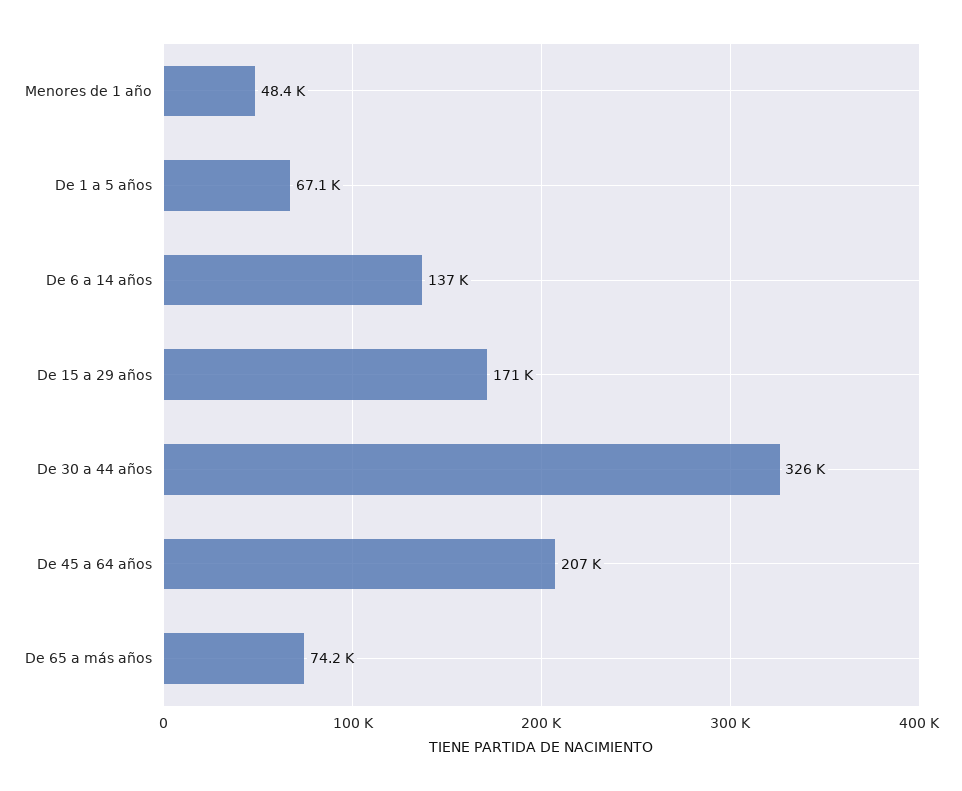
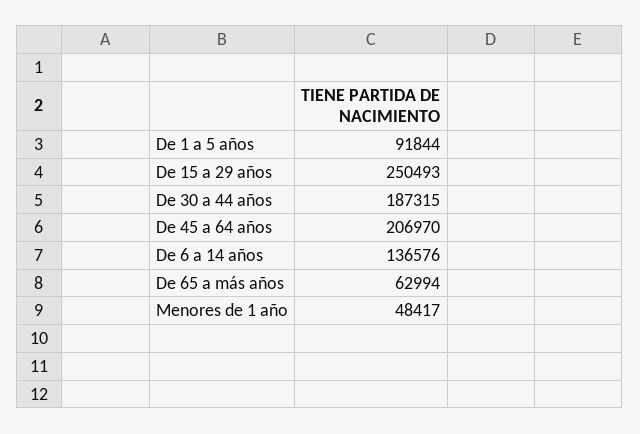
  {
    "Menores de 1 año": 48417,
-   "De 1 a 5 años": 67100,
+   "De 1 a 5 años": 91844,
    "De 6 a 14 años": 136576,
-   "De 15 a 29 años": 171000,
+   "De 15 a 29 años": 250493,
-   "De 30 a 44 años": 326000,
+   "De 30 a 44 años": 187315,
    "De 45 a 64 años": 206970,
-   "De 65 a más años": 74200
+   "De 65 a más años": 62994
  }

